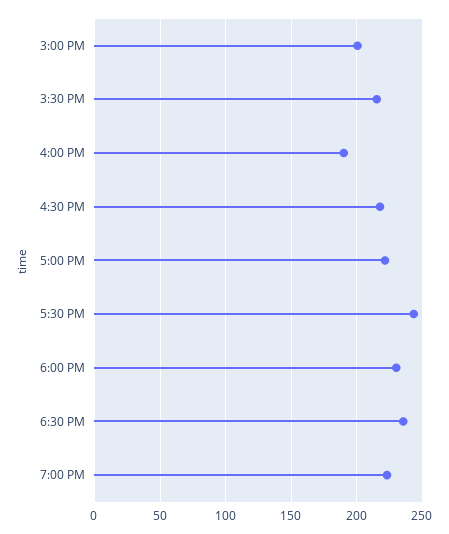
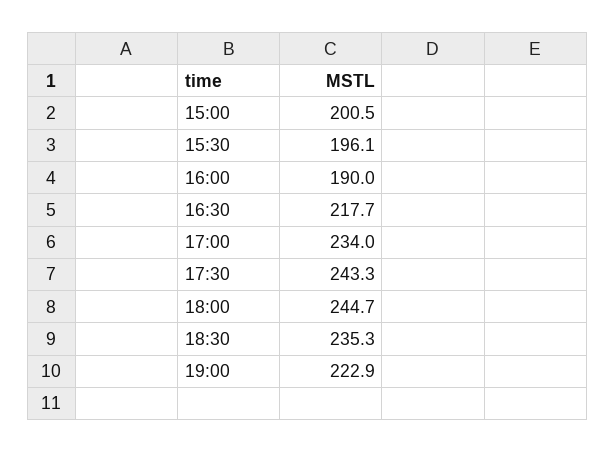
  {
    "3:00 PM": 200.5,
-   "3:30 PM": 215,
+   "3:30 PM": 196.1,
    "4:00 PM": 190,
    "4:30 PM": 217.7,
-   "5:00 PM": 220,
+   "5:00 PM": 234,
    "5:30 PM": 243.3,
-   "6:00 PM": 230,
+   "6:00 PM": 244.7,
    "6:30 PM": 235.3,
    "7:00 PM": 222.9
  }

